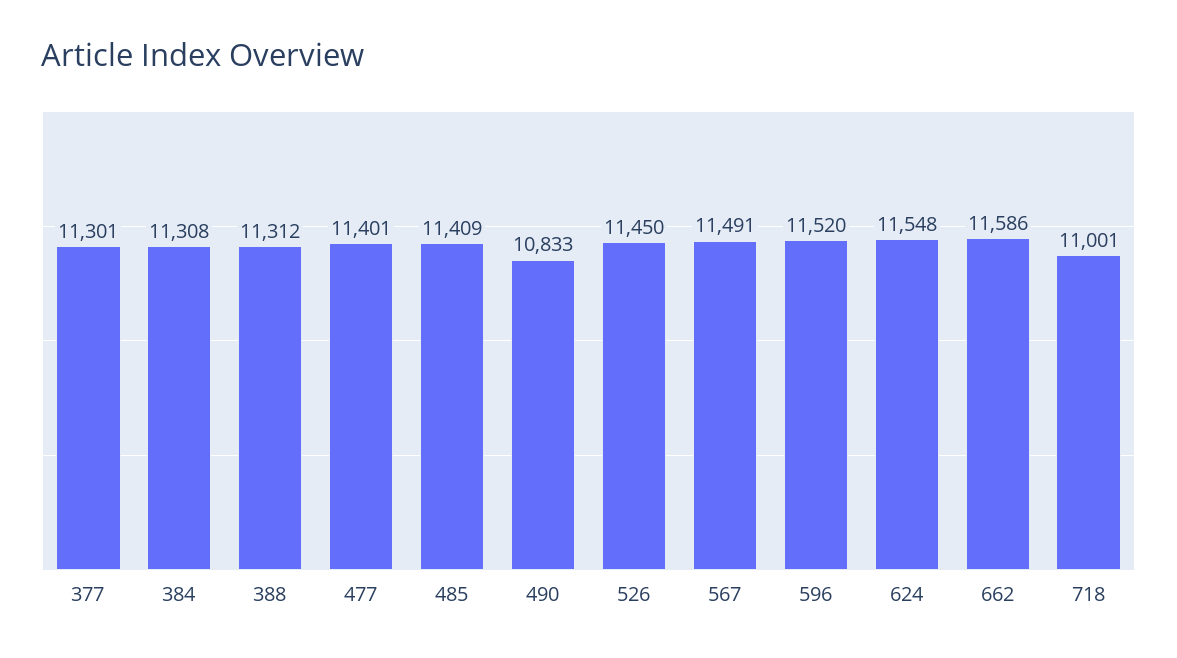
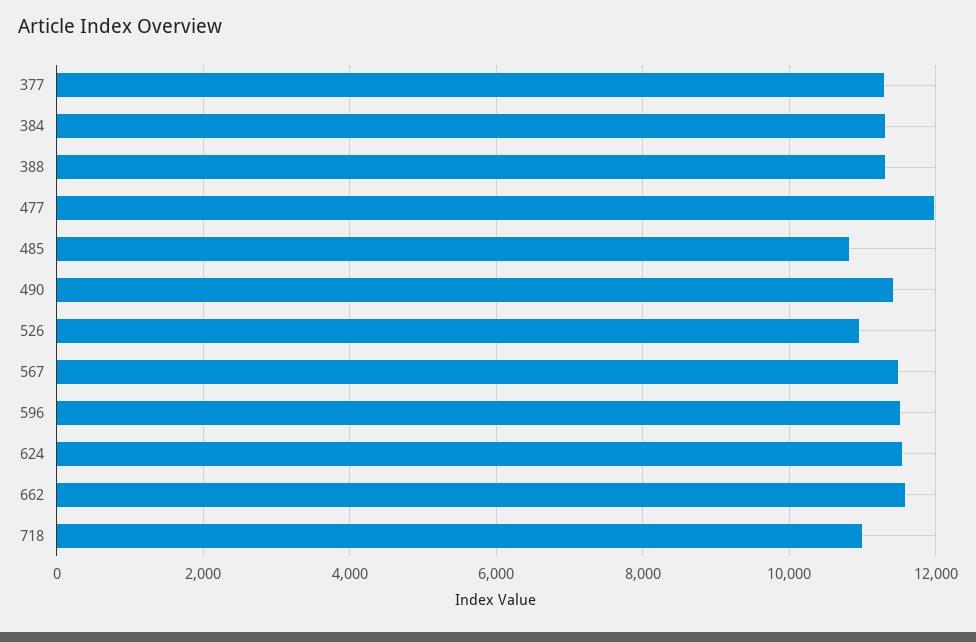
  {
    "377": 11301,
    "384": 11308,
    "388": 11312,
-   "477": 11401,
+   "477": 12000,
-   "485": 11409,
+   "485": 10800,
-   "490": 10833,
+   "490": 11400,
-   "526": 11450,
+   "526": 11000,
    "567": 11491,
    "596": 11520,
    "624": 11548,
    "662": 11586,
    "718": 11001
  }

